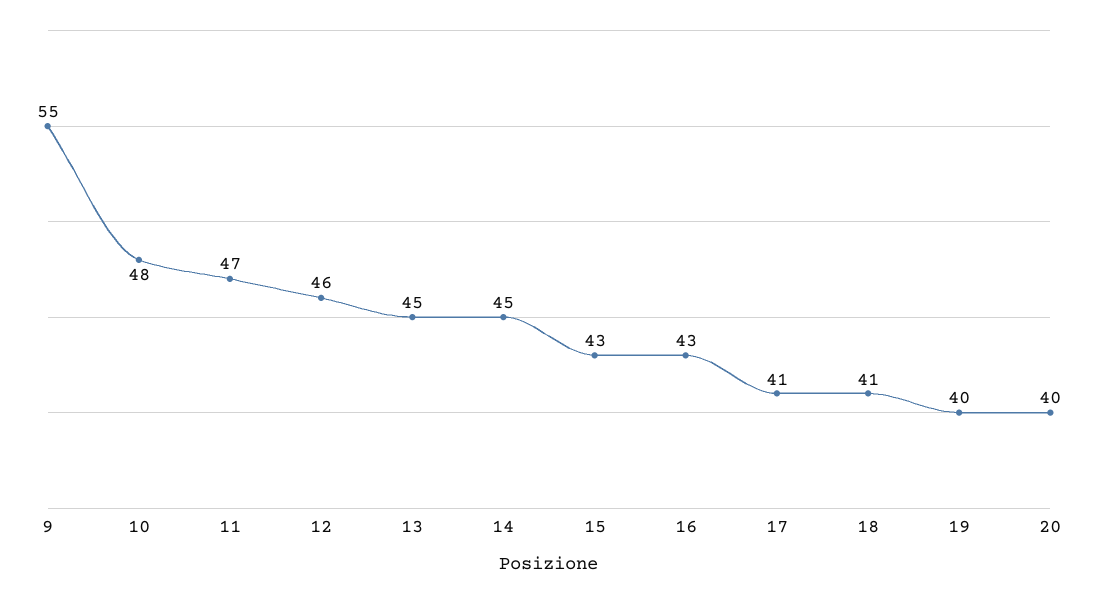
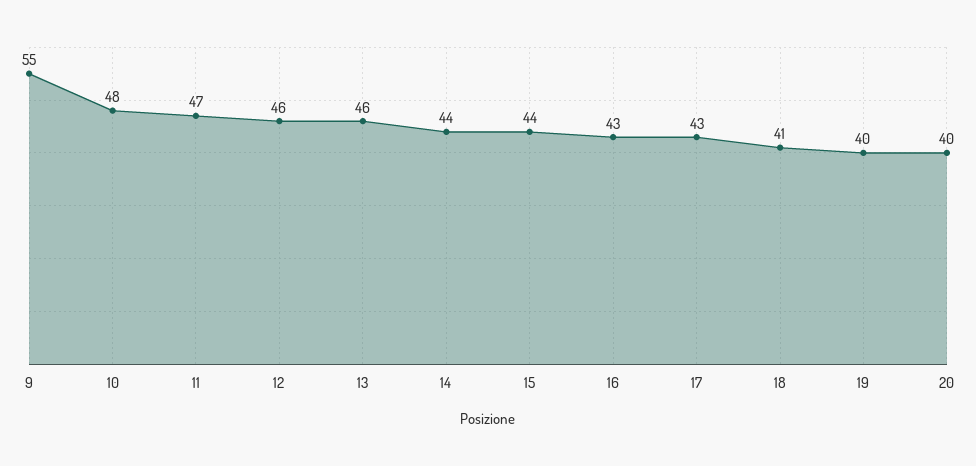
  {
    "9": 55,
    "10": 48,
    "11": 47,
    "12": 46,
-   "13": 45,
+   "13": 46,
-   "14": 45,
+   "14": 44,
-   "15": 43,
+   "15": 44,
    "16": 43,
-   "17": 41,
+   "17": 43,
    "18": 41,
    "19": 40,
    "20": 40
  }

